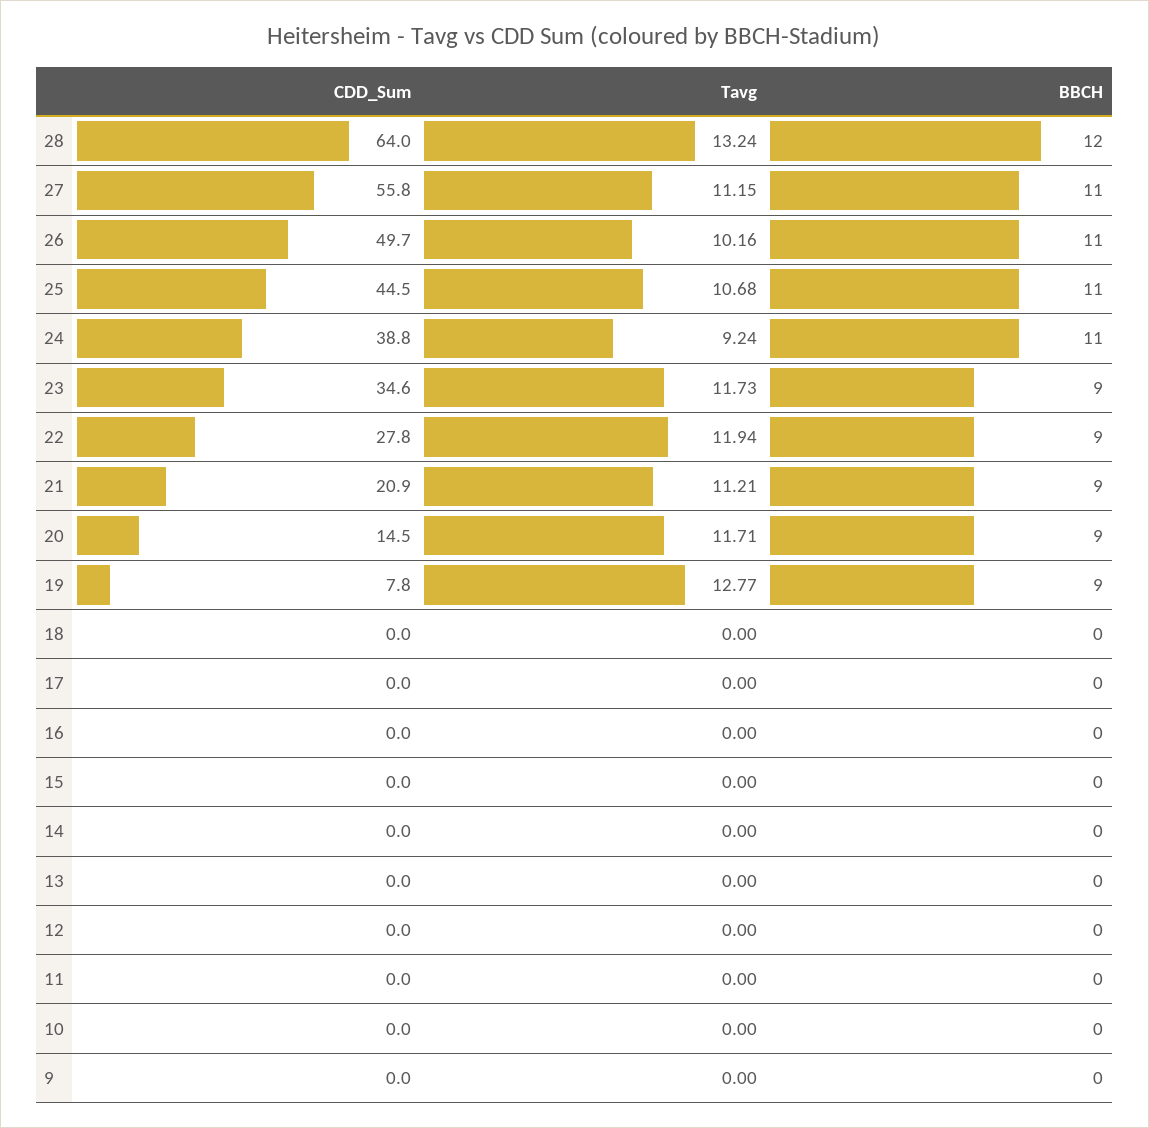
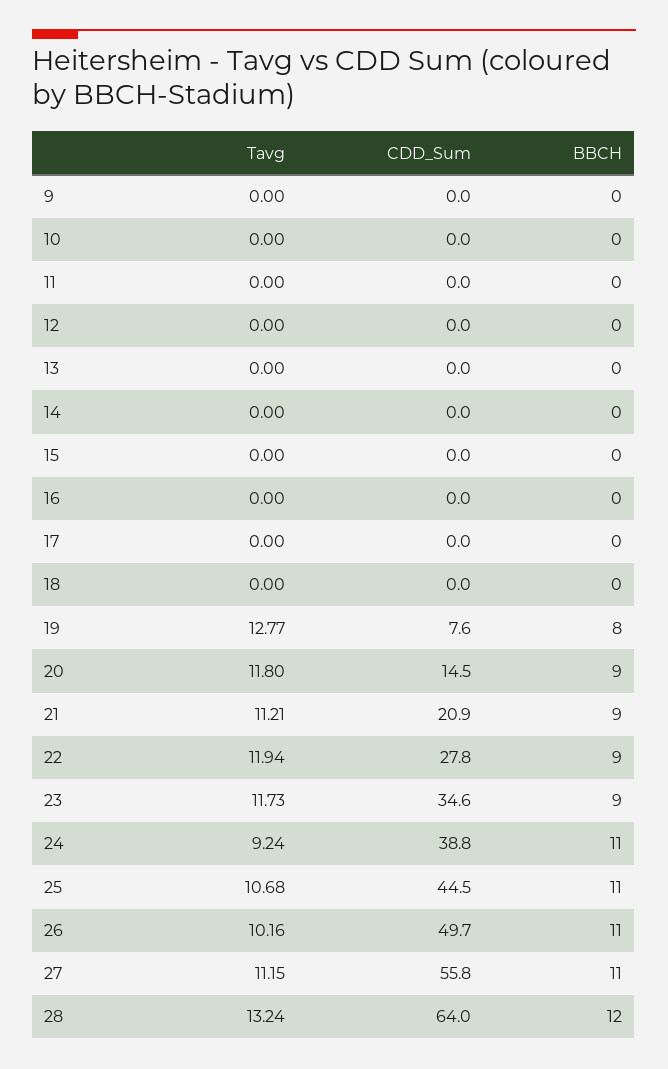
  {
    "CDD_Sum": {
      "28": 64,
      "27": 55.8,
      "26": 49.7,
      "25": 44.5,
      "24": 38.8,
      "23": 34.6,
      "22": 27.8,
      "21": 20.9,
      "20": 14.5,
-     "19": 7.8,
+     "19": 7.6,
      "18": 0,
      "17": 0,
      "16": 0,
      "15": 0,
      "14": 0,
      "13": 0,
      "12": 0,
      "11": 0,
      "10": 0,
      "9": 0
    },
    "Tavg": {
      "28": 13.24,
      "27": 11.15,
      "26": 10.16,
      "25": 10.68,
      "24": 9.24,
      "23": 11.73,
      "22": 11.94,
      "21": 11.21,
-     "20": 11.71,
+     "20": 11.8,
      "19": 12.77,
      "18": 0,
      "17": 0,
      "16": 0,
      "15": 0,
      "14": 0,
      "13": 0,
      "12": 0,
      "11": 0,
      "10": 0,
      "9": 0
    },
    "BBCH": {
      "28": 12,
      "27": 11,
      "26": 11,
      "25": 11,
      "24": 11,
      "23": 9,
      "22": 9,
      "21": 9,
      "20": 9,
-     "19": 9,
+     "19": 8,
      "18": 0,
      "17": 0,
      "16": 0,
      "15": 0,
      "14": 0,
      "13": 0,
      "12": 0,
      "11": 0,
      "10": 0,
      "9": 0
    }
  }

